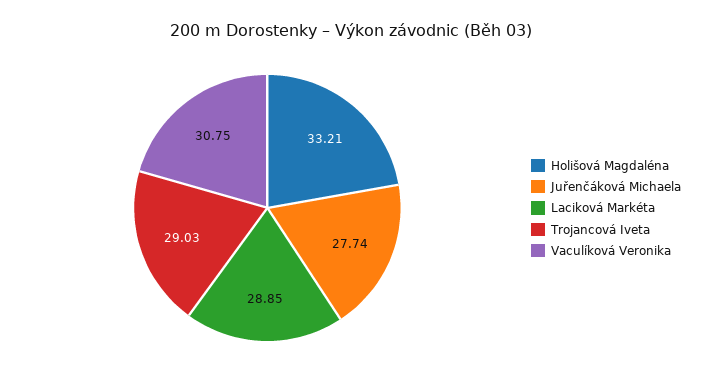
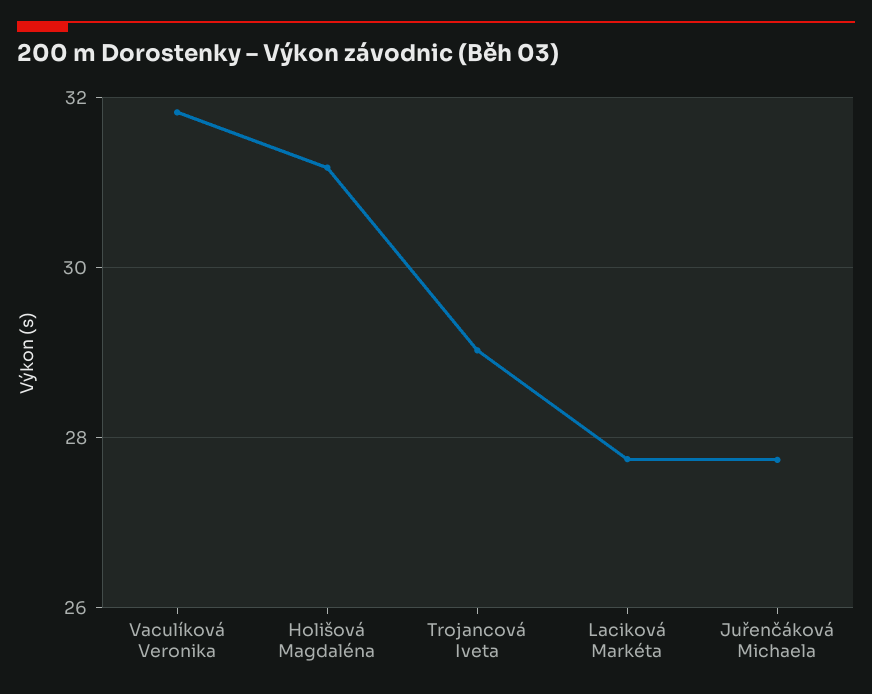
  {
-   "Holišová Magdaléna": 33.21,
+   "Holišová Magdaléna": 31.2,
    "Juřenčáková Michaela": 27.74,
-   "Laciková Markéta": 28.85,
+   "Laciková Markéta": 27.8,
    "Trojancová Iveta": 29.03,
-   "Vaculíková Veronika": 30.75
+   "Vaculíková Veronika": 31.8
  }

